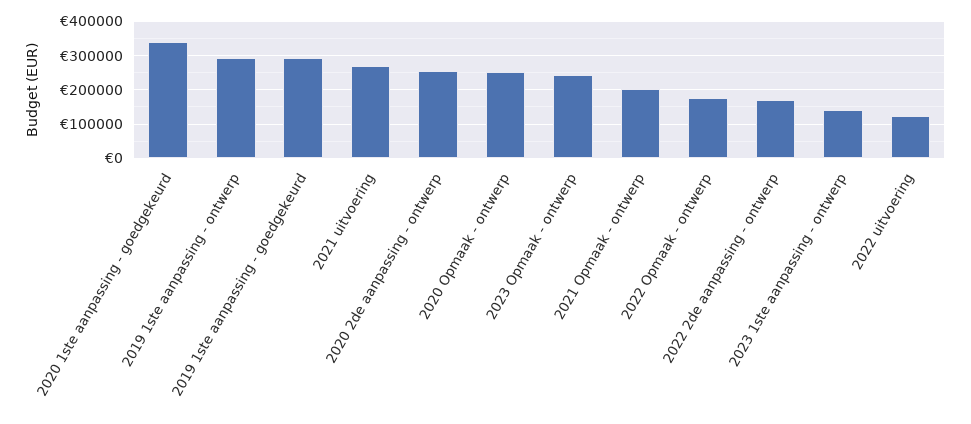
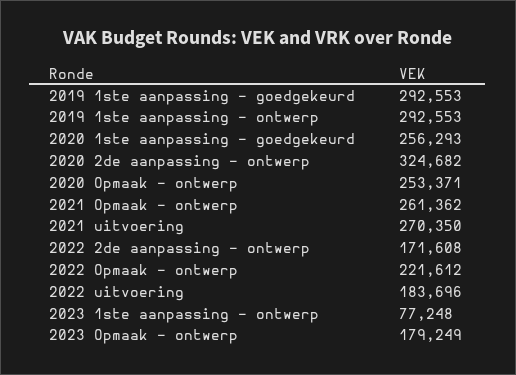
  {
-   "2020 1ste aanpassing - goedgekeurd": 340000,
+   "2020 1ste aanpassing - goedgekeurd": 256293,
    "2019 1ste aanpassing - ontwerp": 292553,
    "2019 1ste aanpassing - goedgekeurd": 292553,
    "2021 uitvoering": 270350,
-   "2020 2de aanpassing - ontwerp": 260000,
+   "2020 2de aanpassing - ontwerp": 324682,
    "2020 Opmaak - ontwerp": 253371,
-   "2023 Opmaak - ontwerp": 240000,
+   "2023 Opmaak - ontwerp": 179249,
-   "2021 Opmaak - ontwerp": 200000,
+   "2021 Opmaak - ontwerp": 261362,
-   "2022 Opmaak - ontwerp": 180000,
+   "2022 Opmaak - ontwerp": 221612,
    "2022 2de aanpassing - ontwerp": 171608,
-   "2023 1ste aanpassing - ontwerp": 140000,
+   "2023 1ste aanpassing - ontwerp": 77248,
-   "2022 uitvoering": 120000
+   "2022 uitvoering": 183696
  }

